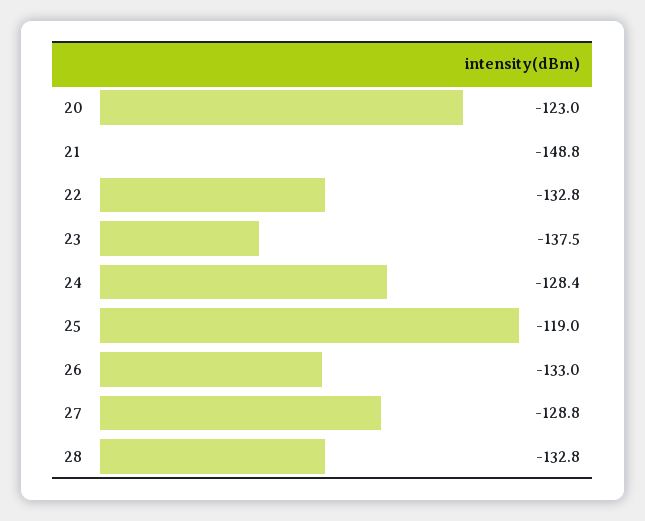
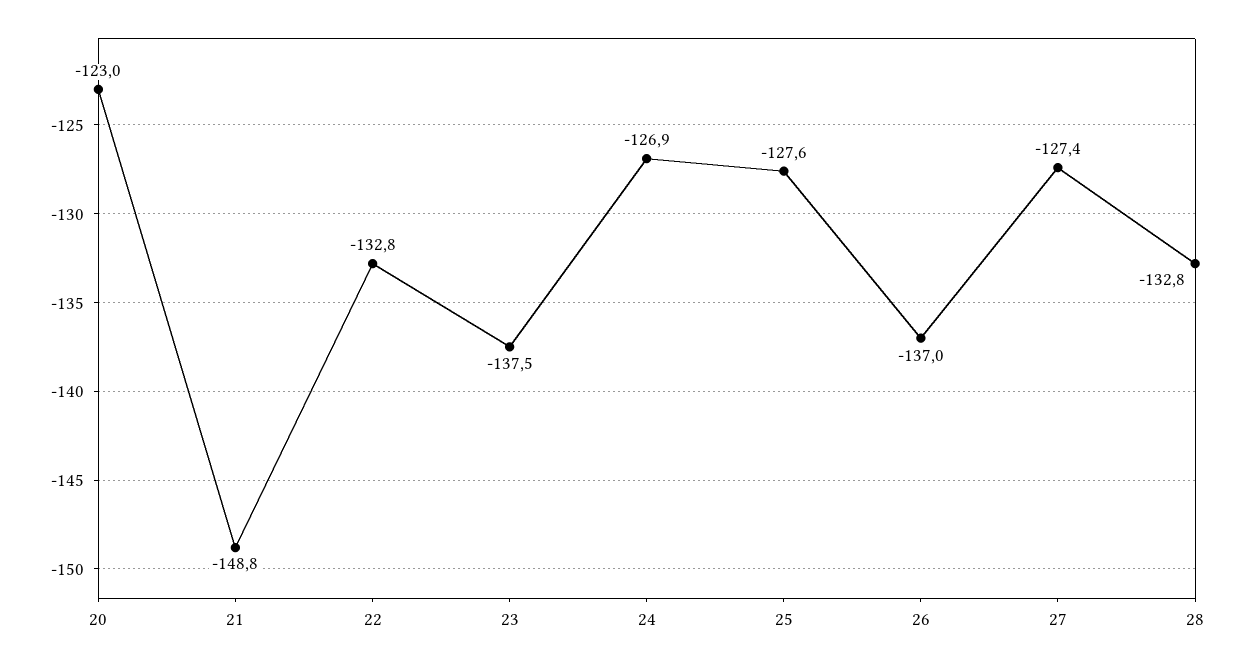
  {
    "20": -123,
    "21": -148.8,
    "22": -132.8,
    "23": -137.5,
-   "24": -128.4,
+   "24": -126.9,
-   "25": -119,
+   "25": -127.6,
-   "26": -133,
+   "26": -137,
-   "27": -128.8,
+   "27": -127.4,
    "28": -132.8
  }

